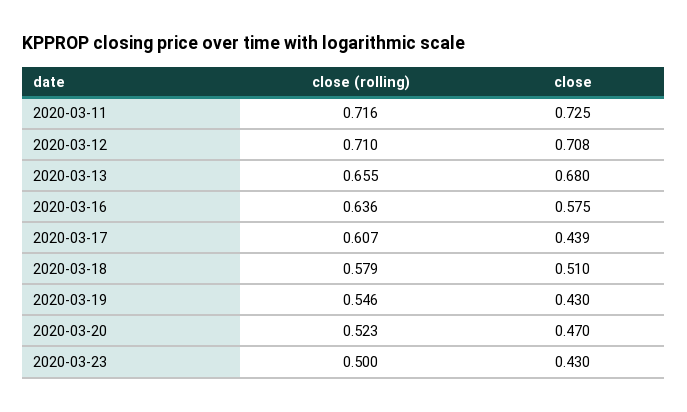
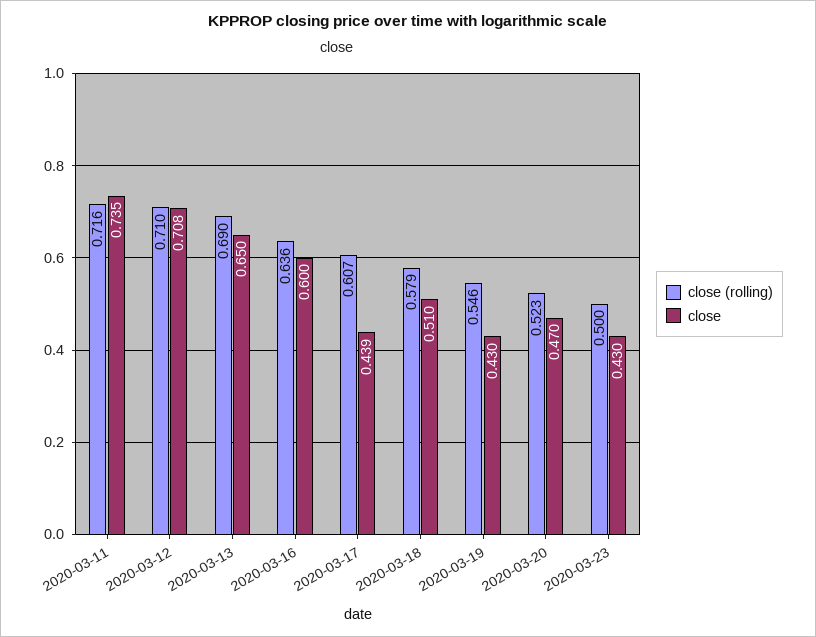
  {
    "close (rolling)": {
      "2020-03-11": 0.716,
      "2020-03-12": 0.71,
-     "2020-03-13": 0.655,
+     "2020-03-13": 0.69,
      "2020-03-16": 0.636,
      "2020-03-17": 0.607,
      "2020-03-18": 0.579,
      "2020-03-19": 0.546,
      "2020-03-20": 0.523,
      "2020-03-23": 0.5
    },
    "close": {
-     "2020-03-11": 0.725,
+     "2020-03-11": 0.735,
      "2020-03-12": 0.708,
-     "2020-03-13": 0.68,
+     "2020-03-13": 0.65,
-     "2020-03-16": 0.575,
+     "2020-03-16": 0.6,
      "2020-03-17": 0.439,
      "2020-03-18": 0.51,
      "2020-03-19": 0.43,
      "2020-03-20": 0.47,
      "2020-03-23": 0.43
    }
  }

